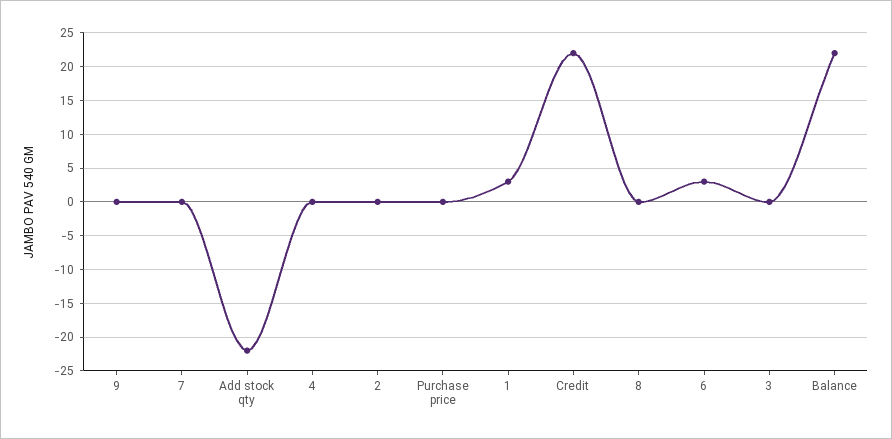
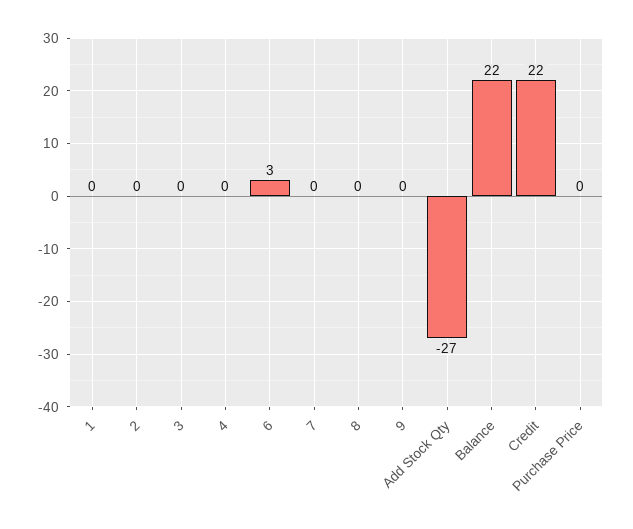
  {
    "9": 0,
    "7": 0,
-   "Add stock qty": -22,
+   "Add stock qty": -27,
    "4": 0,
    "2": 0,
    "Purchase price": 0,
-   "1": 3,
+   "1": 0,
    "Credit": 22,
    "8": 0,
    "6": 3,
    "3": 0,
    "Balance": 22
  }

